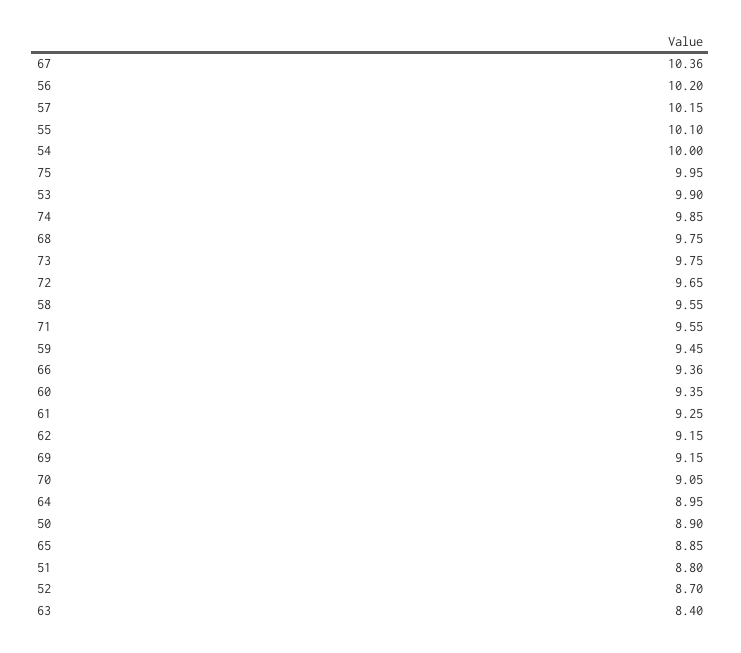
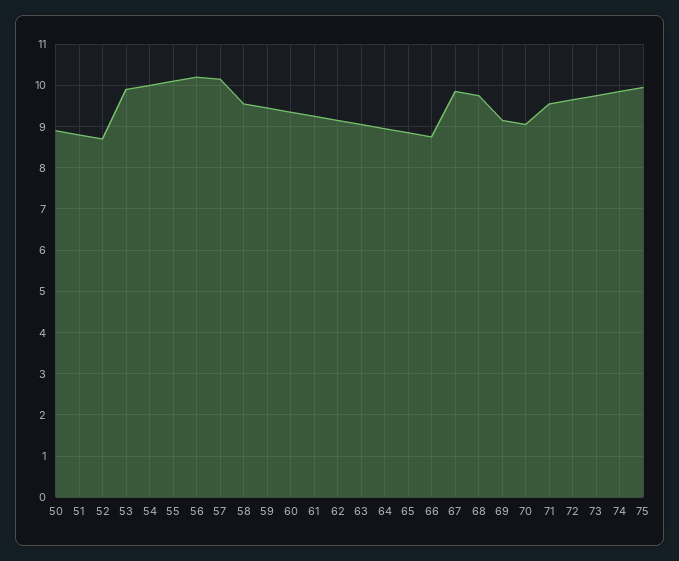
  {
-   "67": 10.36,
+   "67": 9.8,
    "56": 10.2,
    "57": 10.15,
    "55": 10.1,
    "54": 10,
    "75": 9.95,
    "53": 9.9,
    "74": 9.85,
    "68": 9.75,
    "73": 9.75,
    "72": 9.65,
    "58": 9.55,
    "71": 9.55,
    "59": 9.45,
-   "66": 9.36,
+   "66": 8.8,
    "60": 9.35,
    "61": 9.25,
    "62": 9.15,
    "69": 9.15,
    "70": 9.05,
    "64": 8.95,
    "50": 8.9,
    "65": 8.85,
    "51": 8.8,
    "52": 8.7,
-   "63": 8.4
+   "63": 9
  }

